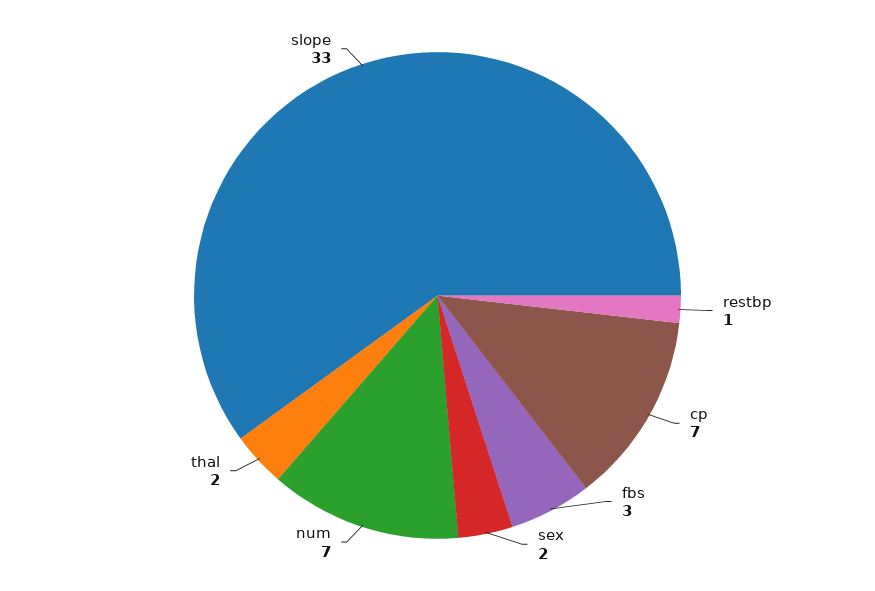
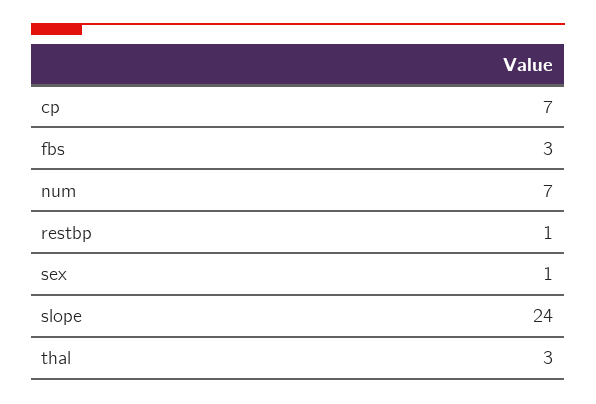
  {
    "restbp": 1,
    "cp": 7,
    "fbs": 3,
-   "sex": 2,
+   "sex": 1,
    "num": 7,
-   "thal": 2,
+   "thal": 3,
-   "slope": 33
+   "slope": 24
  }

